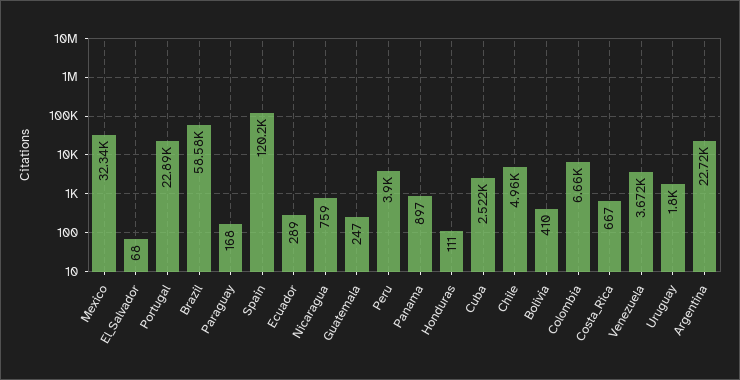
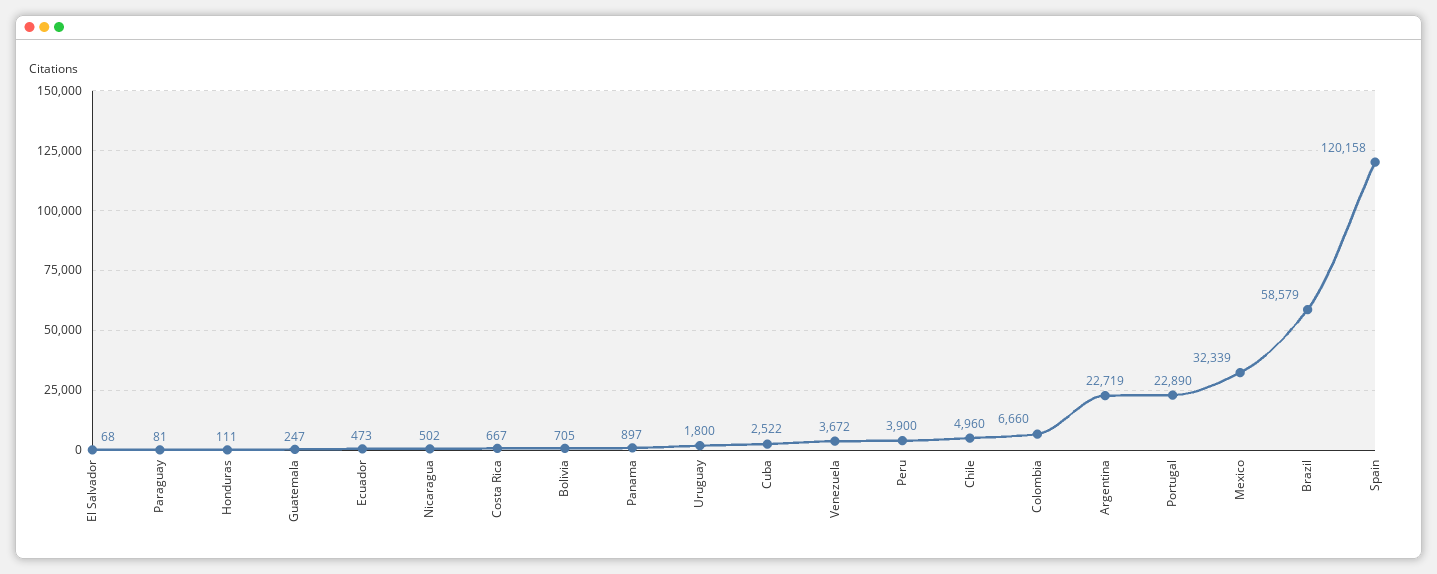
  {
    "Mexico": 32339,
    "El_Salvador": 68,
    "Portugal": 22890,
    "Brazil": 58579,
-   "Paraguay": 168,
+   "Paraguay": 81,
    "Spain": 120158,
-   "Ecuador": 289,
+   "Ecuador": 473,
-   "Nicaragua": 759,
+   "Nicaragua": 502,
    "Guatemala": 247,
    "Peru": 3900,
    "Panama": 897,
    "Honduras": 111,
    "Cuba": 2522,
    "Chile": 4960,
-   "Bolivia": 410,
+   "Bolivia": 705,
    "Colombia": 6660,
    "Costa_Rica": 667,
    "Venezuela": 3672,
    "Uruguay": 1800,
    "Argentina": 22719
  }

